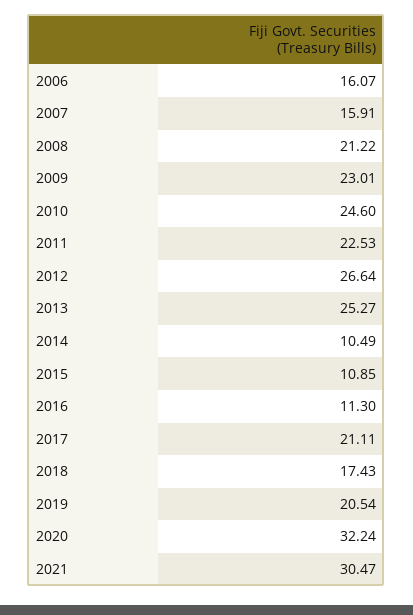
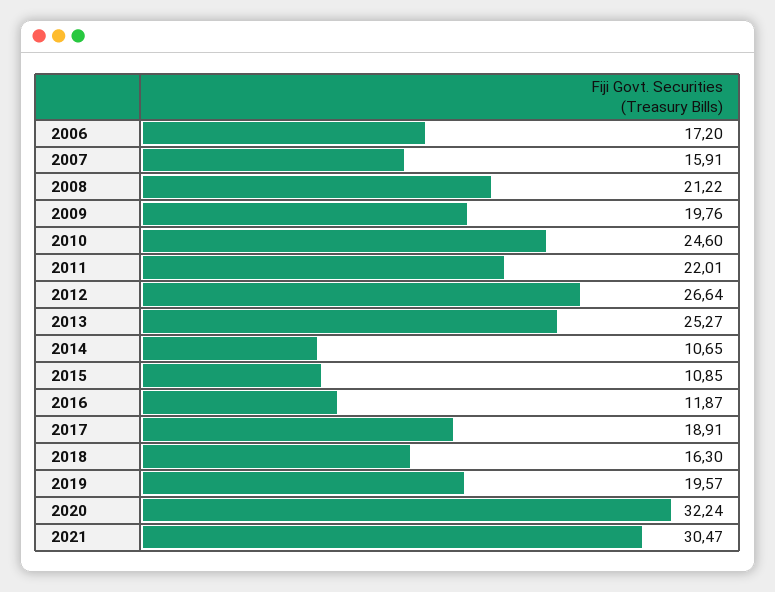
  {
-   "2006": 16.07,
+   "2006": 17.2,
    "2007": 15.91,
    "2008": 21.22,
-   "2009": 23.01,
+   "2009": 19.76,
    "2010": 24.6,
-   "2011": 22.53,
+   "2011": 22.01,
    "2012": 26.64,
    "2013": 25.27,
-   "2014": 10.49,
+   "2014": 10.65,
    "2015": 10.85,
-   "2016": 11.3,
+   "2016": 11.87,
-   "2017": 21.11,
+   "2017": 18.91,
-   "2018": 17.43,
+   "2018": 16.3,
-   "2019": 20.54,
+   "2019": 19.57,
    "2020": 32.24,
    "2021": 30.47
  }

